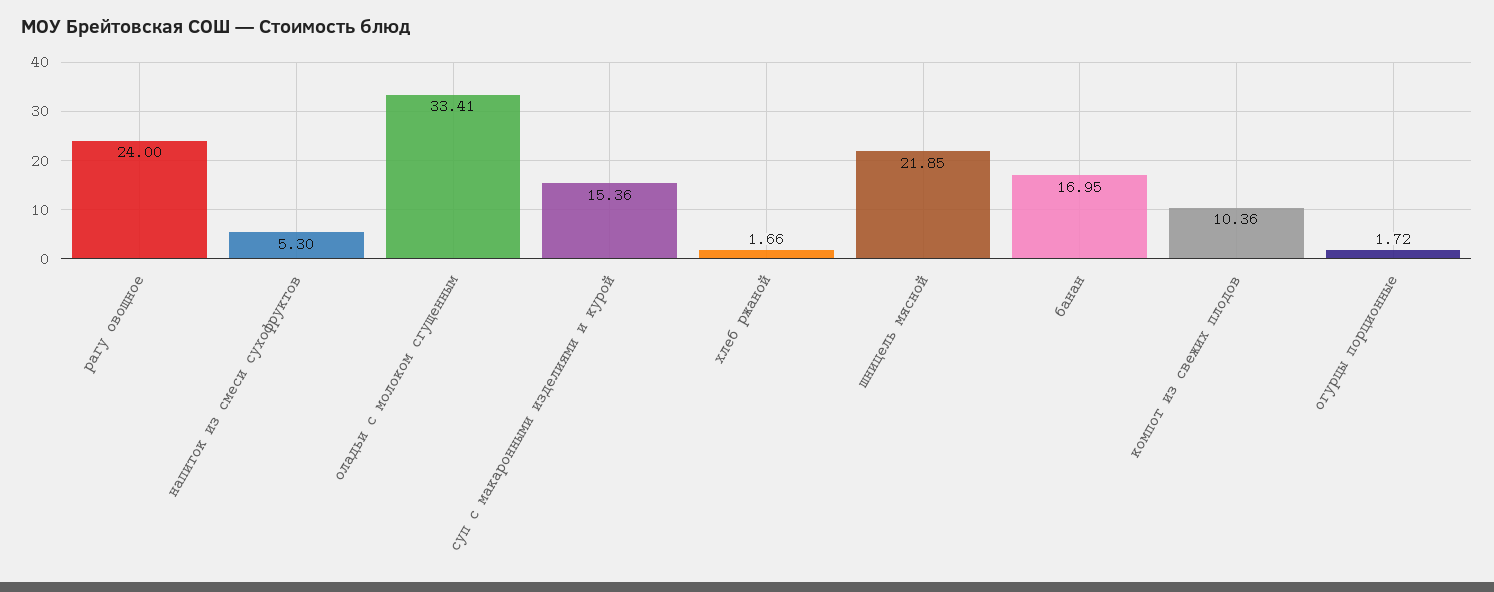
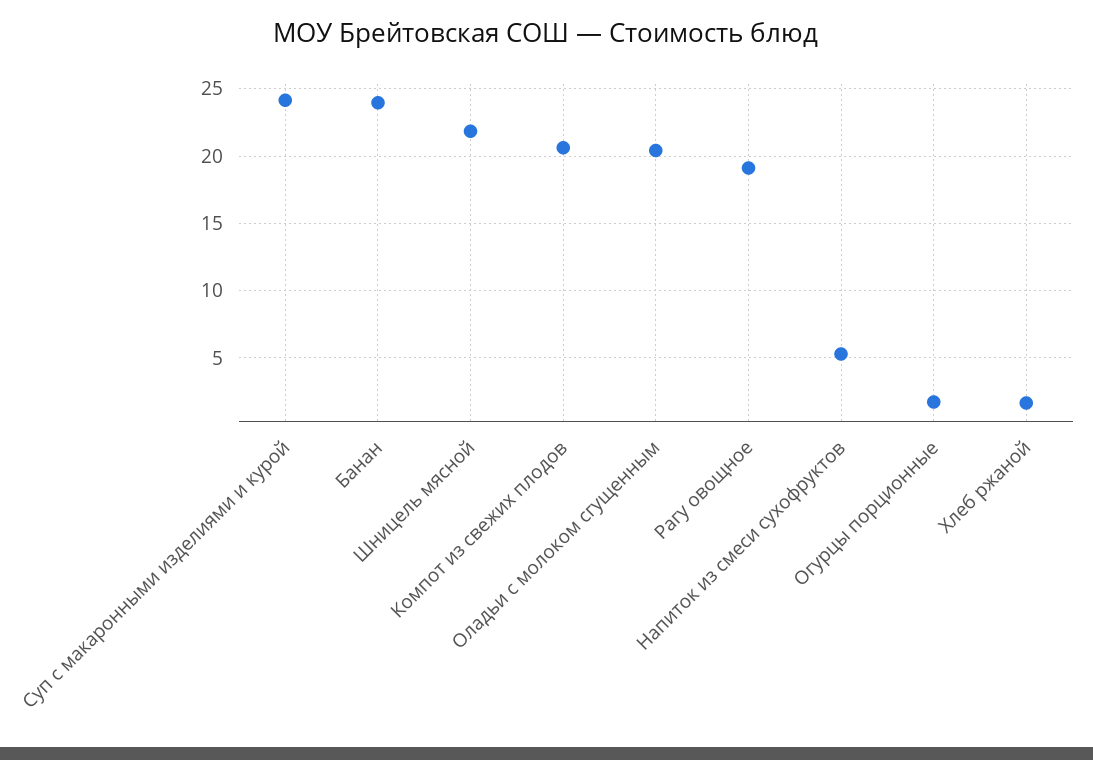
  {
-   "рагу овощное": 24,
+   "рагу овощное": 19,
    "напиток из смеси сухофруктов": 5.3,
-   "оладьи с молоком сгущенным": 33.41,
+   "оладьи с молоком сгущенным": 20.5,
-   "суп с макаронными изделиями и курой": 15.36,
+   "суп с макаронными изделиями и курой": 24,
    "хлеб ржаной": 1.66,
    "шницель мясной": 21.85,
-   "банан": 16.95,
+   "банан": 24,
-   "компот из свежих плодов": 10.36,
+   "компот из свежих плодов": 20.5,
    "огурцы порционные": 1.72
  }

